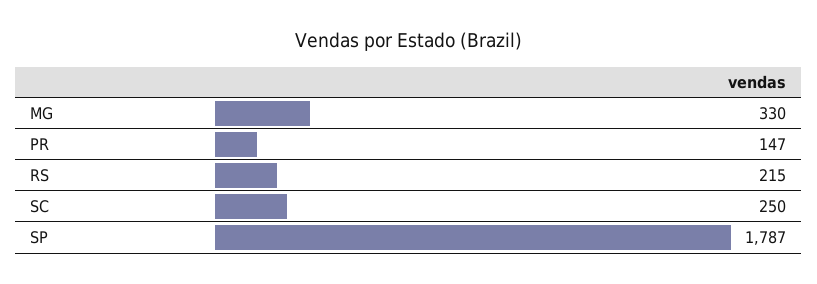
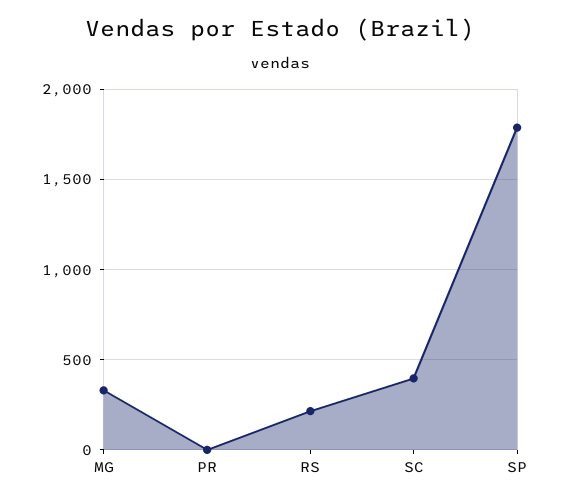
  {
    "MG": 330,
-   "PR": 147,
+   "PR": 0,
    "RS": 215,
-   "SC": 250,
+   "SC": 400,
    "SP": 1787
  }

